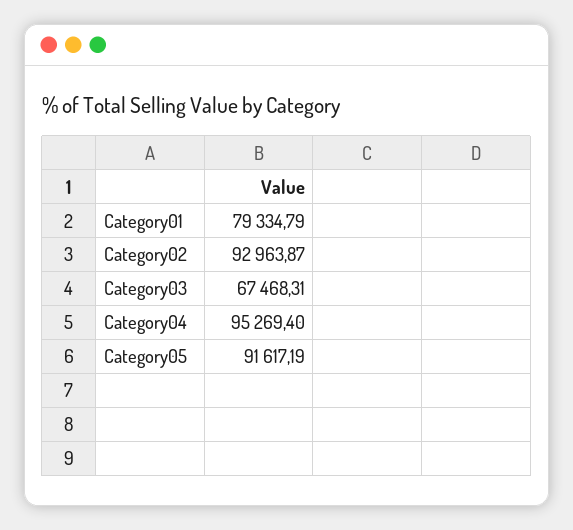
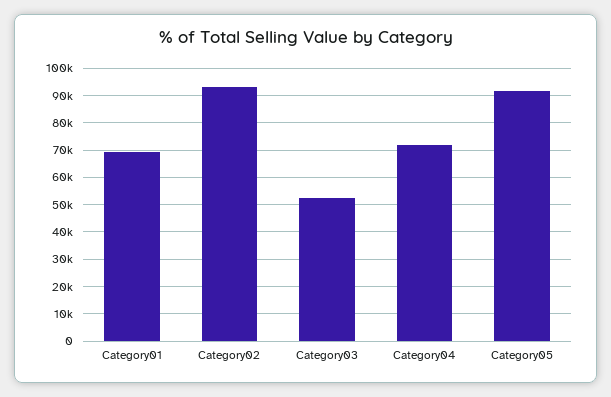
  {
-   "Category01": 79334.79,
+   "Category01": 70000,
    "Category02": 92963.87,
-   "Category03": 67468.31,
+   "Category03": 52500,
-   "Category04": 95269.4,
+   "Category04": 72500,
    "Category05": 91617.19
  }

